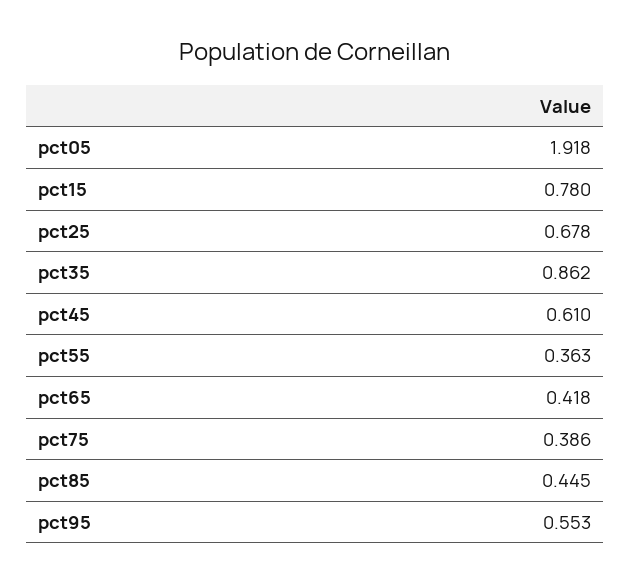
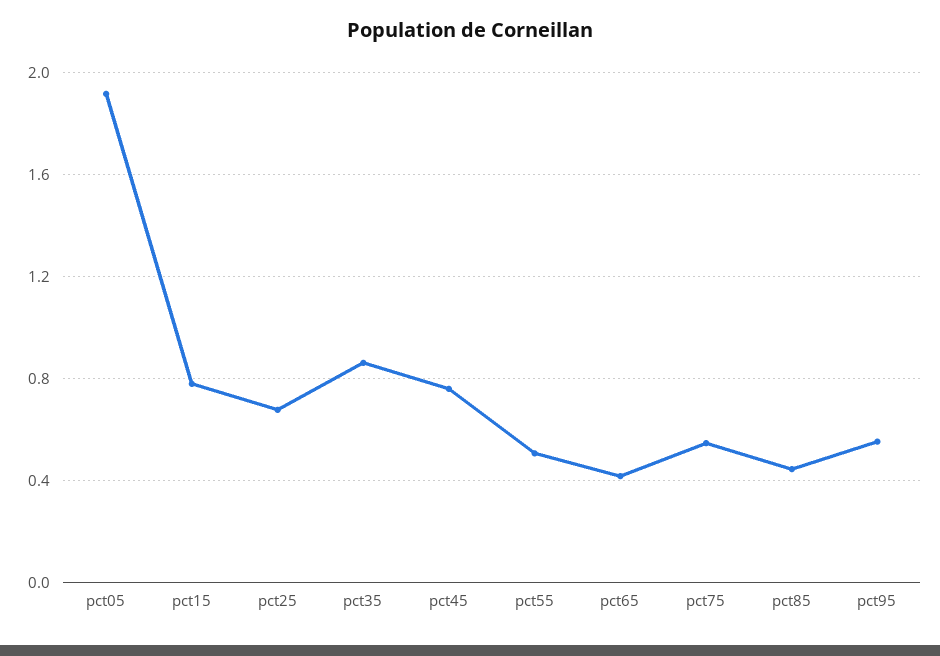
  {
    "pct05": 1.918,
    "pct15": 0.78,
    "pct25": 0.678,
    "pct35": 0.862,
-   "pct45": 0.61,
+   "pct45": 0.75,
-   "pct55": 0.363,
+   "pct55": 0.5,
    "pct65": 0.418,
-   "pct75": 0.386,
+   "pct75": 0.55,
    "pct85": 0.445,
    "pct95": 0.553
  }

